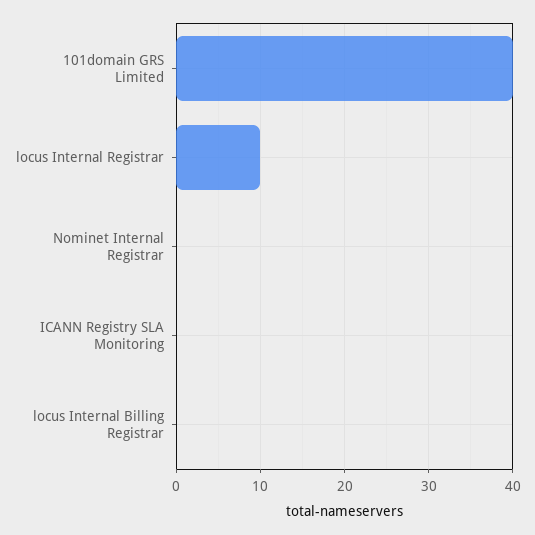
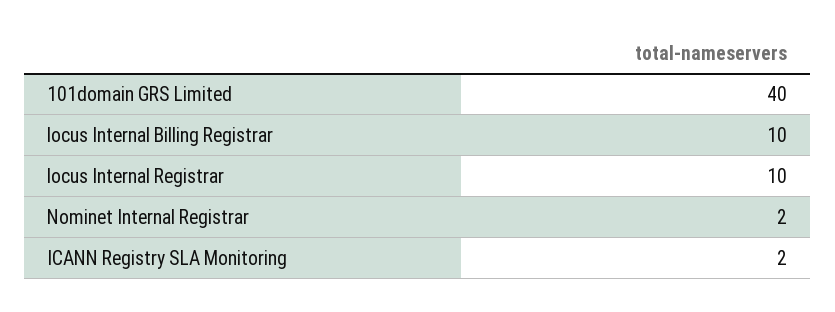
  {
    "101domain GRS Limited": 40,
    "locus Internal Registrar": 10,
-   "Nominet Internal Registrar": 0,
+   "Nominet Internal Registrar": 2,
-   "ICANN Registry SLA Monitoring": 0,
+   "ICANN Registry SLA Monitoring": 2,
-   "locus Internal Billing Registrar": 0
+   "locus Internal Billing Registrar": 10
  }

